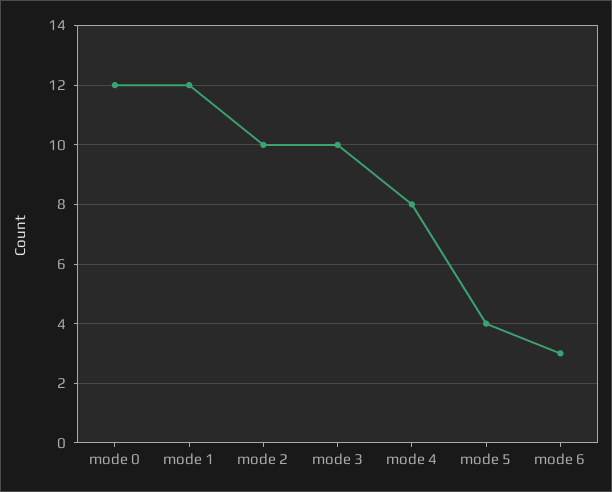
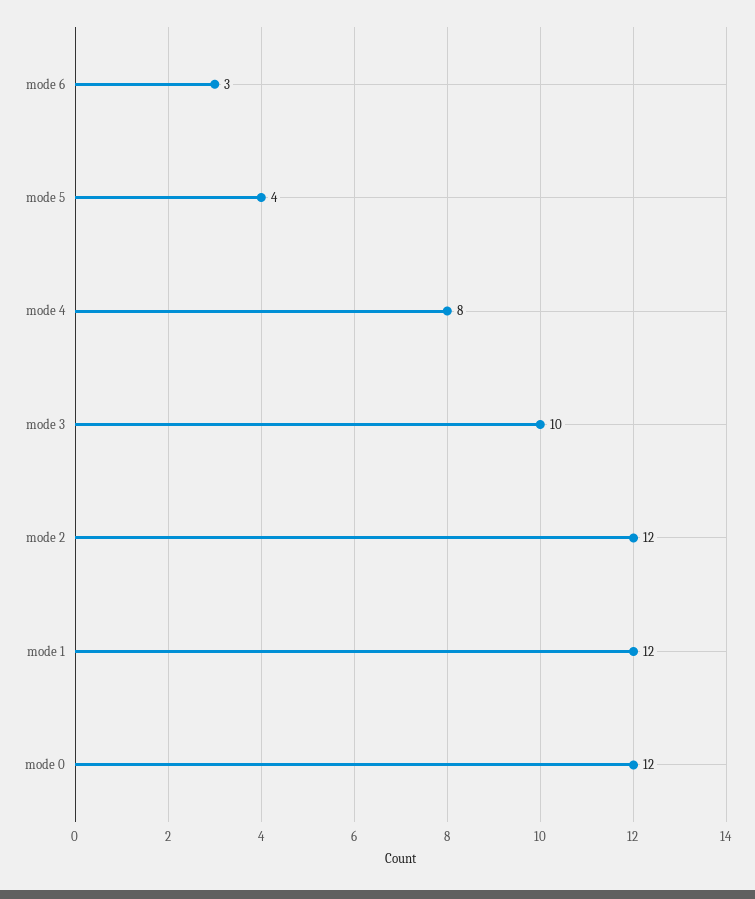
  {
    "mode 0": 12,
    "mode 1": 12,
-   "mode 2": 10,
+   "mode 2": 12,
    "mode 3": 10,
    "mode 4": 8,
    "mode 5": 4,
    "mode 6": 3
  }

